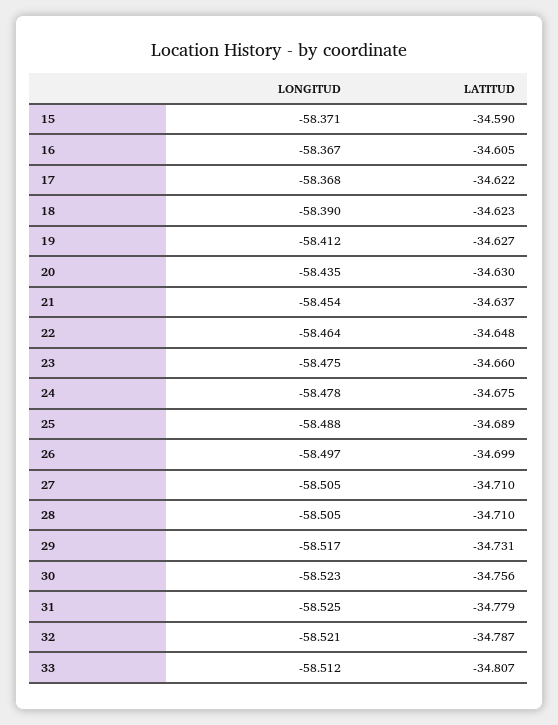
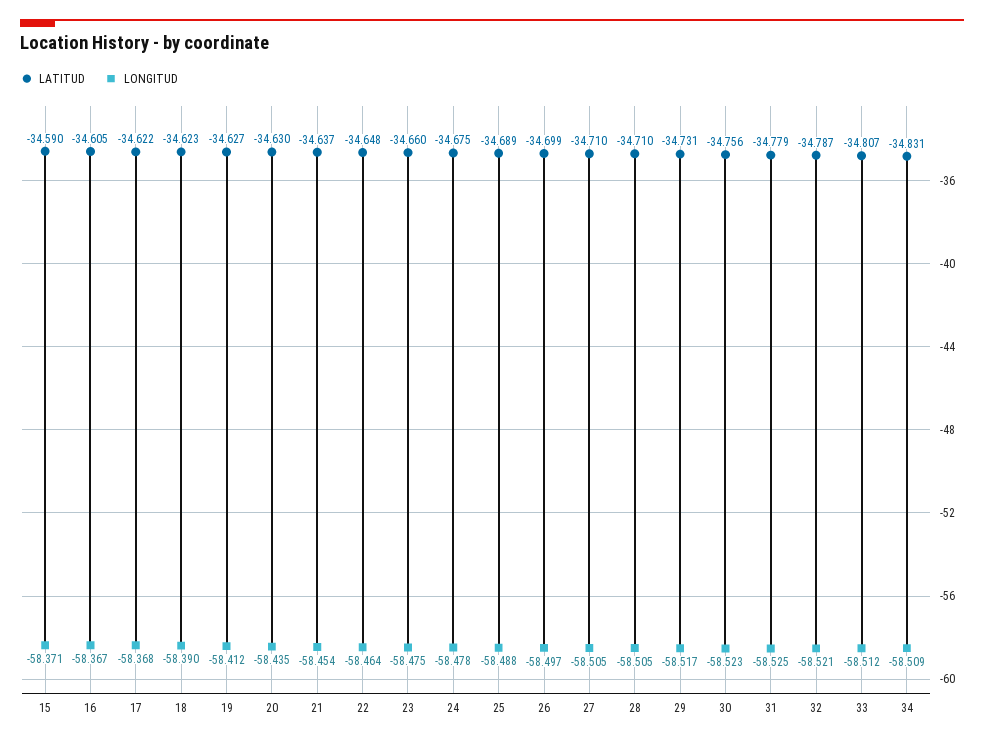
  {
    "LONGITUD": {
      "15": -58.371,
      "16": -58.367,
      "17": -58.368,
      "18": -58.39,
      "19": -58.412,
      "20": -58.435,
      "21": -58.454,
      "22": -58.464,
      "23": -58.475,
      "24": -58.478,
      "25": -58.488,
      "26": -58.497,
      "27": -58.505,
      "28": -58.505,
      "29": -58.517,
      "30": -58.523,
      "31": -58.525,
      "32": -58.521,
-     "33": -58.512
+     "33": -58.512,
+     "34": -58.509
    },
    "LATITUD": {
      "15": -34.59,
      "16": -34.605,
      "17": -34.622,
      "18": -34.623,
      "19": -34.627,
      "20": -34.63,
      "21": -34.637,
      "22": -34.648,
      "23": -34.66,
      "24": -34.675,
      "25": -34.689,
      "26": -34.699,
      "27": -34.71,
      "28": -34.71,
      "29": -34.731,
      "30": -34.756,
      "31": -34.779,
      "32": -34.787,
-     "33": -34.807
+     "33": -34.807,
+     "34": -34.831
    }
  }

